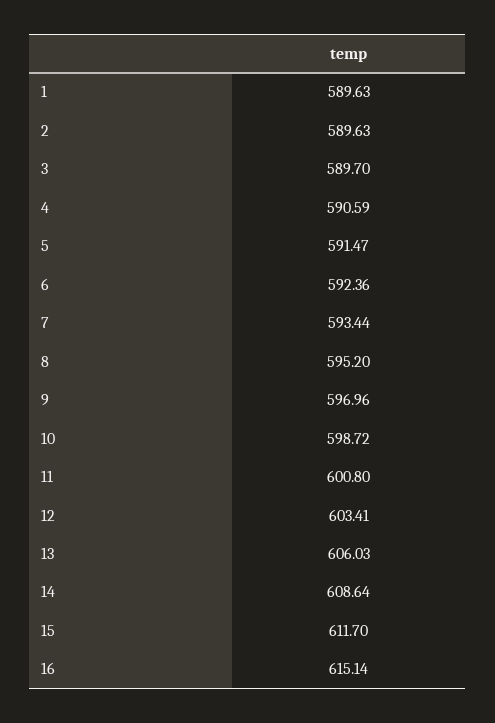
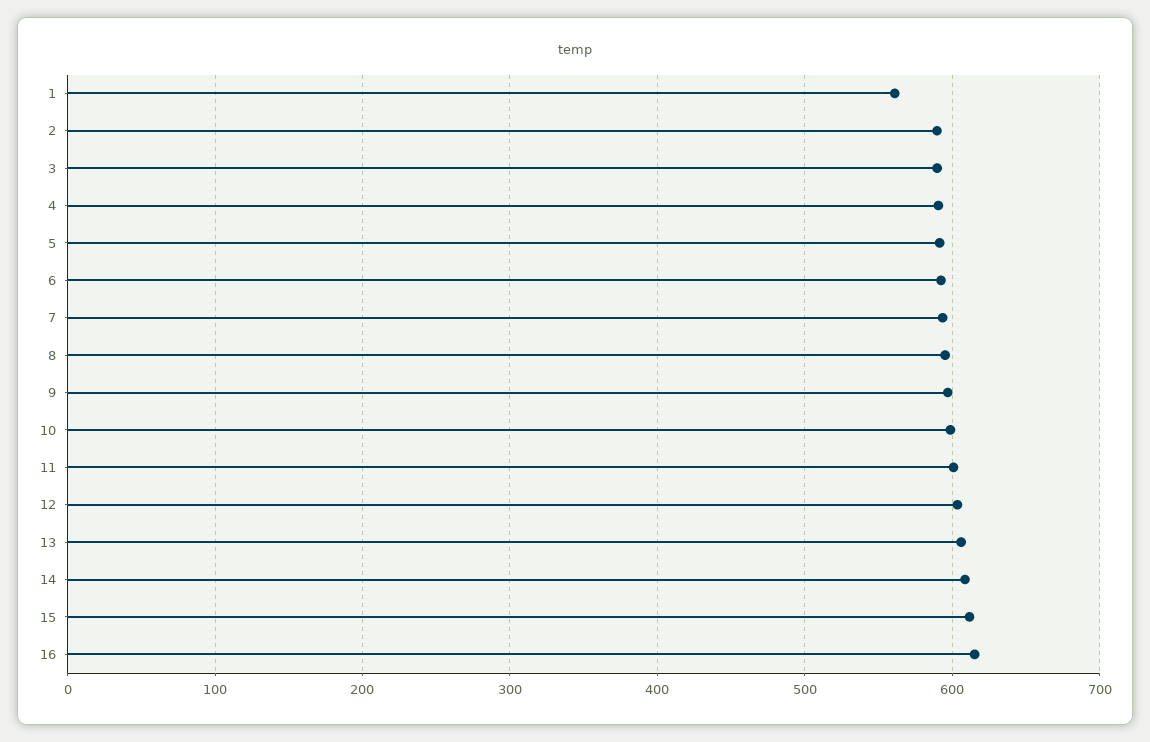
  {
-   "1": 589.63,
+   "1": 560,
    "2": 589.63,
    "3": 589.7,
    "4": 590.59,
    "5": 591.47,
    "6": 592.36,
    "7": 593.44,
    "8": 595.2,
    "9": 596.96,
    "10": 598.72,
    "11": 600.8,
    "12": 603.41,
    "13": 606.03,
    "14": 608.64,
    "15": 611.7,
    "16": 615.14
  }

